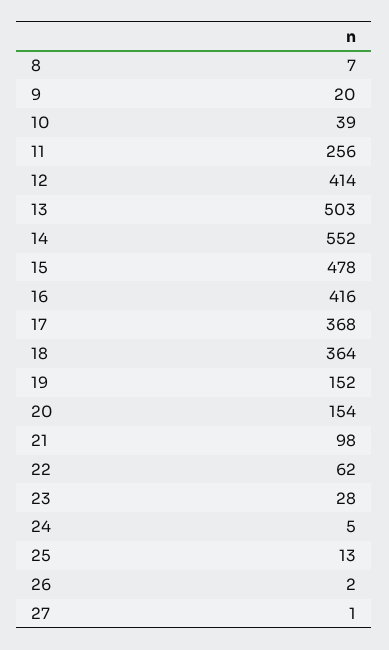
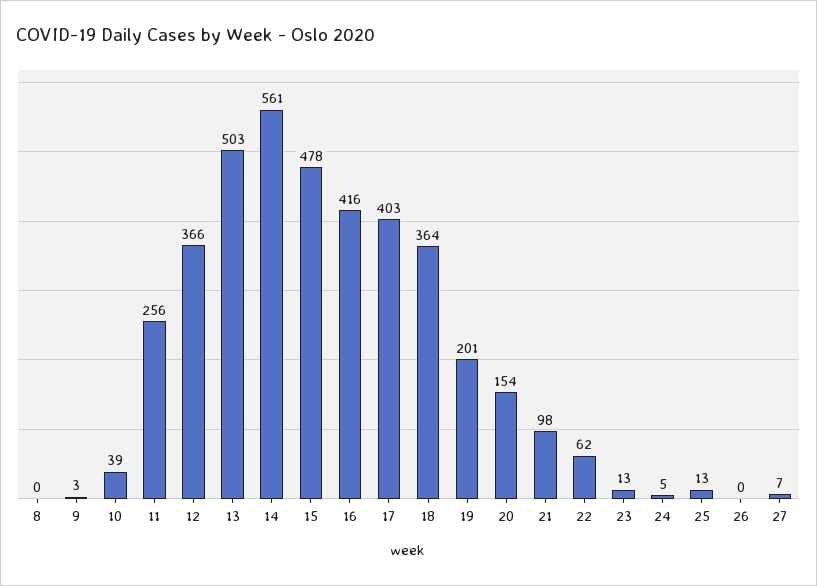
  {
-   "8": 7,
+   "8": 0,
-   "9": 20,
+   "9": 3,
    "10": 39,
    "11": 256,
-   "12": 414,
+   "12": 366,
    "13": 503,
-   "14": 552,
+   "14": 561,
    "15": 478,
    "16": 416,
-   "17": 368,
+   "17": 403,
    "18": 364,
-   "19": 152,
+   "19": 201,
    "20": 154,
    "21": 98,
    "22": 62,
-   "23": 28,
+   "23": 13,
    "24": 5,
    "25": 13,
-   "26": 2,
+   "26": 0,
-   "27": 1
+   "27": 7
  }

